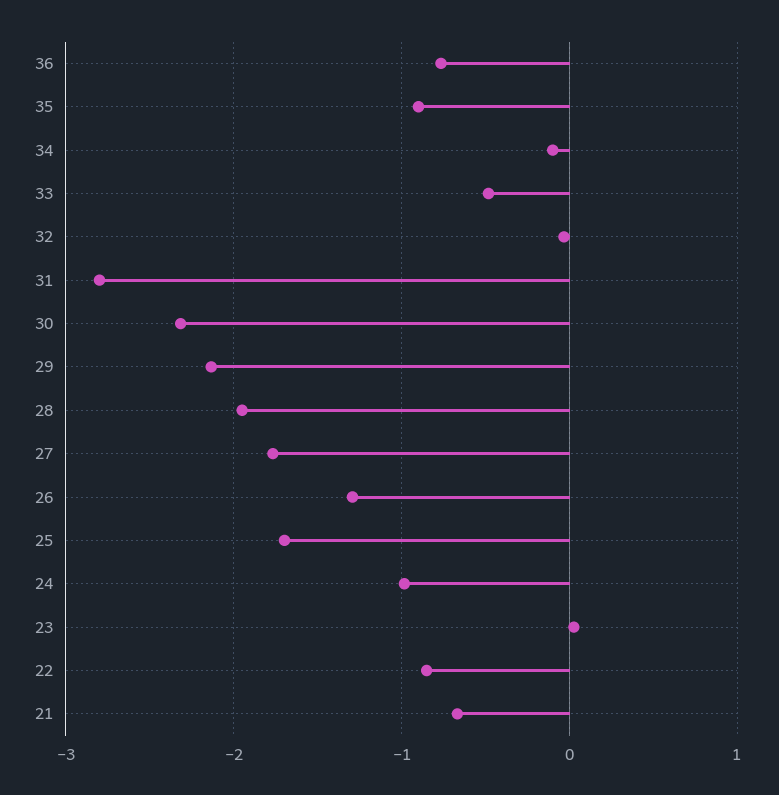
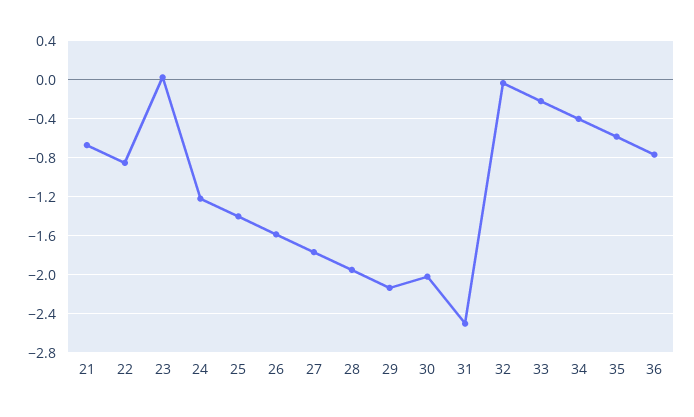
  {
    "36": -0.8,
-   "35": -0.9,
+   "35": -0.6,
-   "34": -0.1,
+   "34": -0.4,
-   "33": -0.5,
+   "33": -0.2,
    "32": 0,
-   "31": -2.8,
+   "31": -2.5,
-   "30": -2.3,
+   "30": -2,
    "29": -2.1,
    "28": -2,
    "27": -1.8,
-   "26": -1.3,
+   "26": -1.6,
-   "25": -1.7,
+   "25": -1.4,
-   "24": -1,
+   "24": -1.2,
    "23": 0,
    "22": -0.9,
    "21": -0.7
  }

